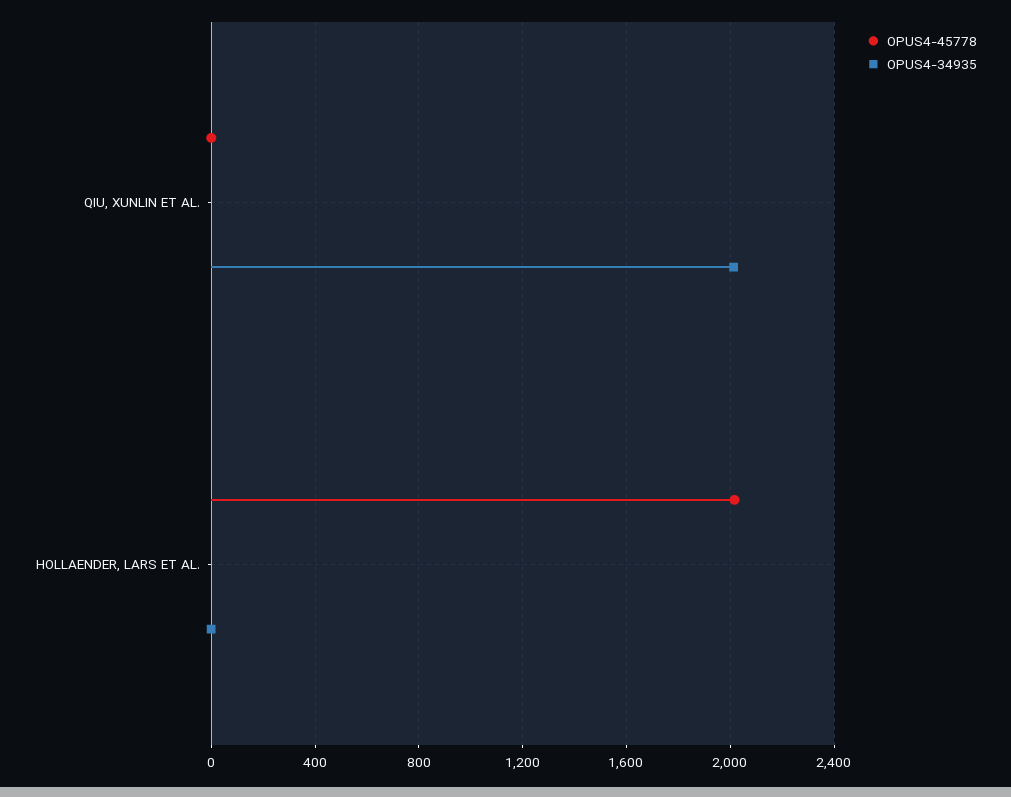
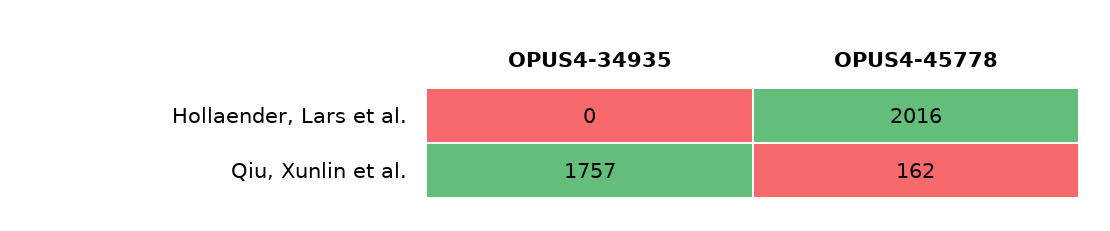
  {
    "OPUS4-45778": {
-     "QIU, XUNLIN ET AL.": 0,
+     "QIU, XUNLIN ET AL.": 162,
      "HOLLAENDER, LARS ET AL.": 2016
    },
    "OPUS4-34935": {
-     "QIU, XUNLIN ET AL.": 2000,
+     "QIU, XUNLIN ET AL.": 1757,
      "HOLLAENDER, LARS ET AL.": 0
    }
  }

